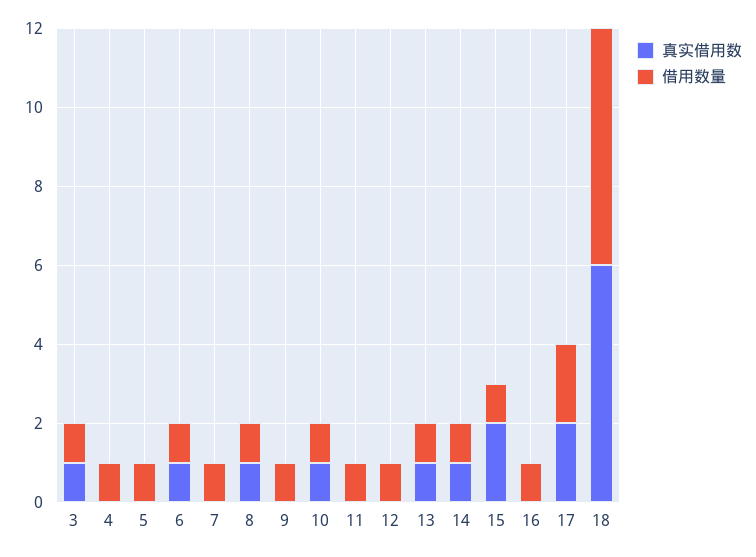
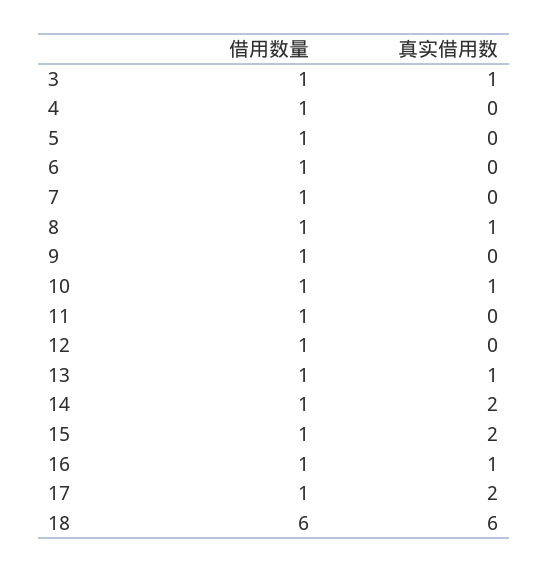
  {
    "真实借用数": {
      "3": 1,
      "4": 0,
      "5": 0,
-     "6": 1,
+     "6": 0,
      "7": 0,
      "8": 1,
      "9": 0,
      "10": 1,
      "11": 0,
      "12": 0,
      "13": 1,
-     "14": 1,
+     "14": 2,
      "15": 2,
-     "16": 0,
+     "16": 1,
      "17": 2,
      "18": 6
    },
    "借用数量": {
      "3": 1,
      "4": 1,
      "5": 1,
      "6": 1,
      "7": 1,
      "8": 1,
      "9": 1,
      "10": 1,
      "11": 1,
      "12": 1,
      "13": 1,
      "14": 1,
      "15": 1,
      "16": 1,
-     "17": 2,
+     "17": 1,
      "18": 6
    }
  }

